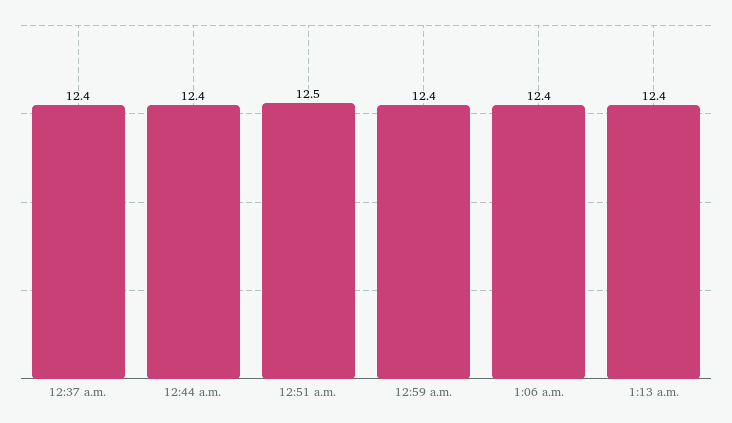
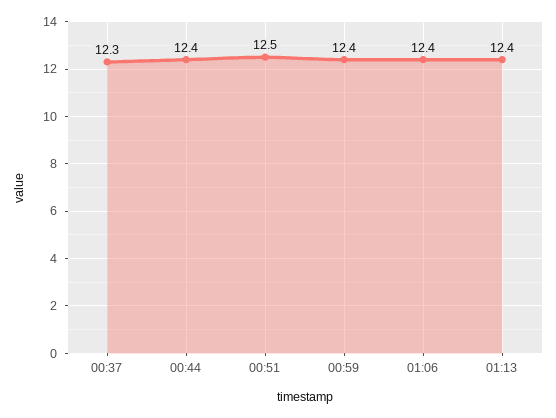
  {
-   "12:37 a.m.": 12.4,
+   "12:37 a.m.": 12.3,
    "12:44 a.m.": 12.4,
    "12:51 a.m.": 12.5,
    "12:59 a.m.": 12.4,
    "1:06 a.m.": 12.4,
    "1:13 a.m.": 12.4
  }

